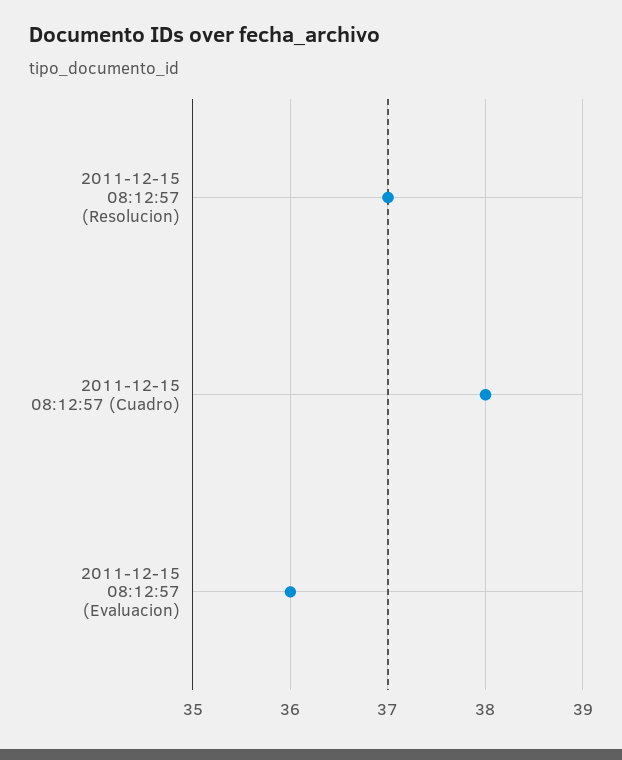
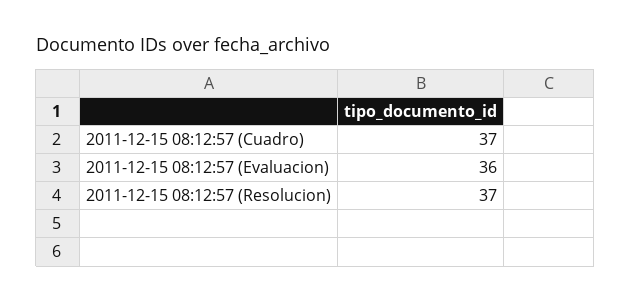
  {
    "2011-12-15 08:12:57 (Resolucion)": 37,
-   "2011-12-15 08:12:57 (Cuadro)": 38,
+   "2011-12-15 08:12:57 (Cuadro)": 37,
    "2011-12-15 08:12:57 (Evaluacion)": 36
  }

